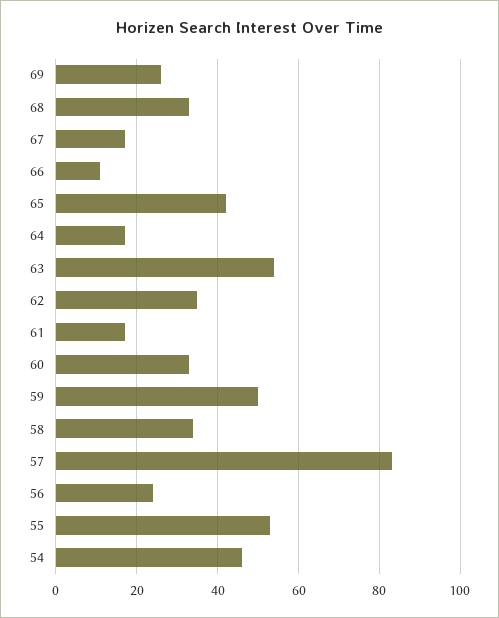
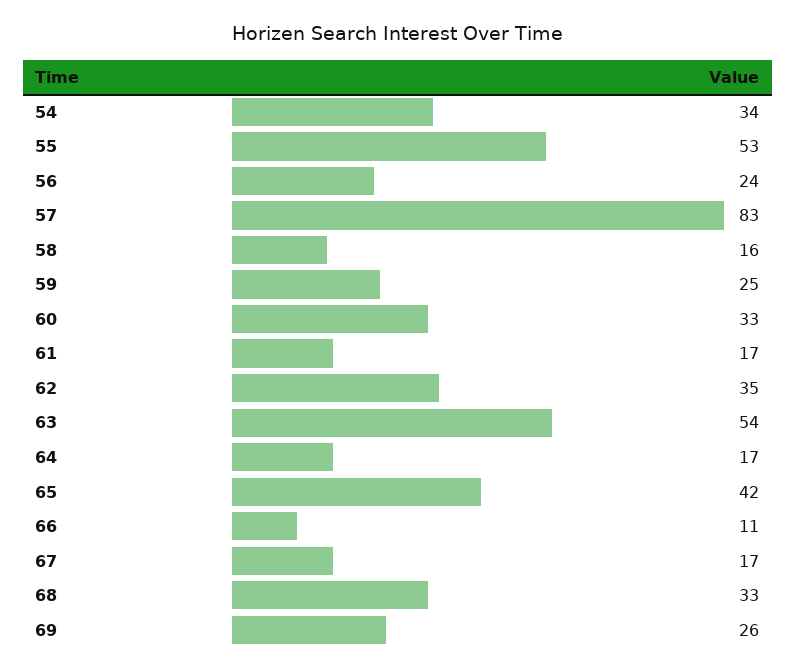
  {
    "69": 26,
    "68": 33,
    "67": 17,
    "66": 11,
    "65": 42,
    "64": 17,
    "63": 54,
    "62": 35,
    "61": 17,
    "60": 33,
-   "59": 50,
+   "59": 25,
-   "58": 35,
+   "58": 16,
    "57": 83,
    "56": 24,
    "55": 53,
-   "54": 45
+   "54": 34
  }

